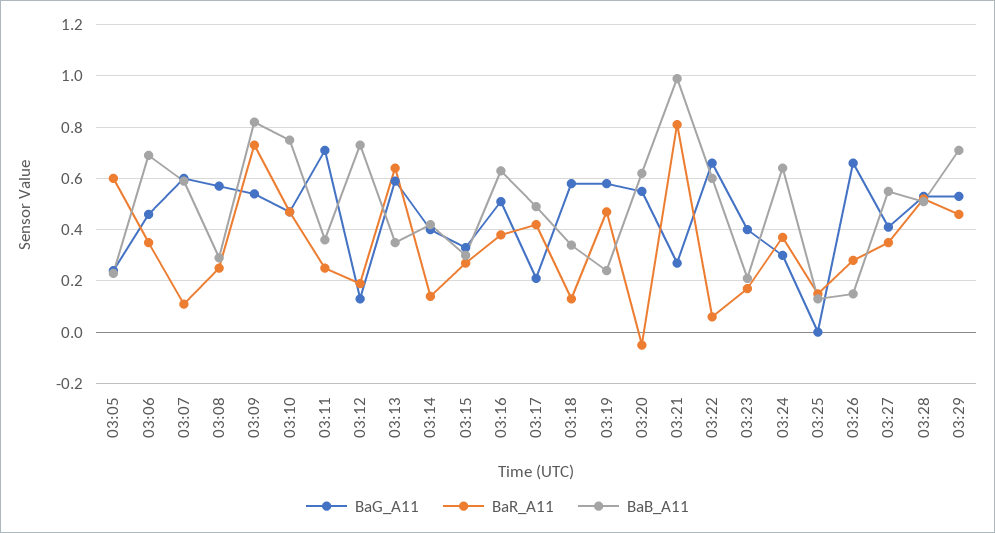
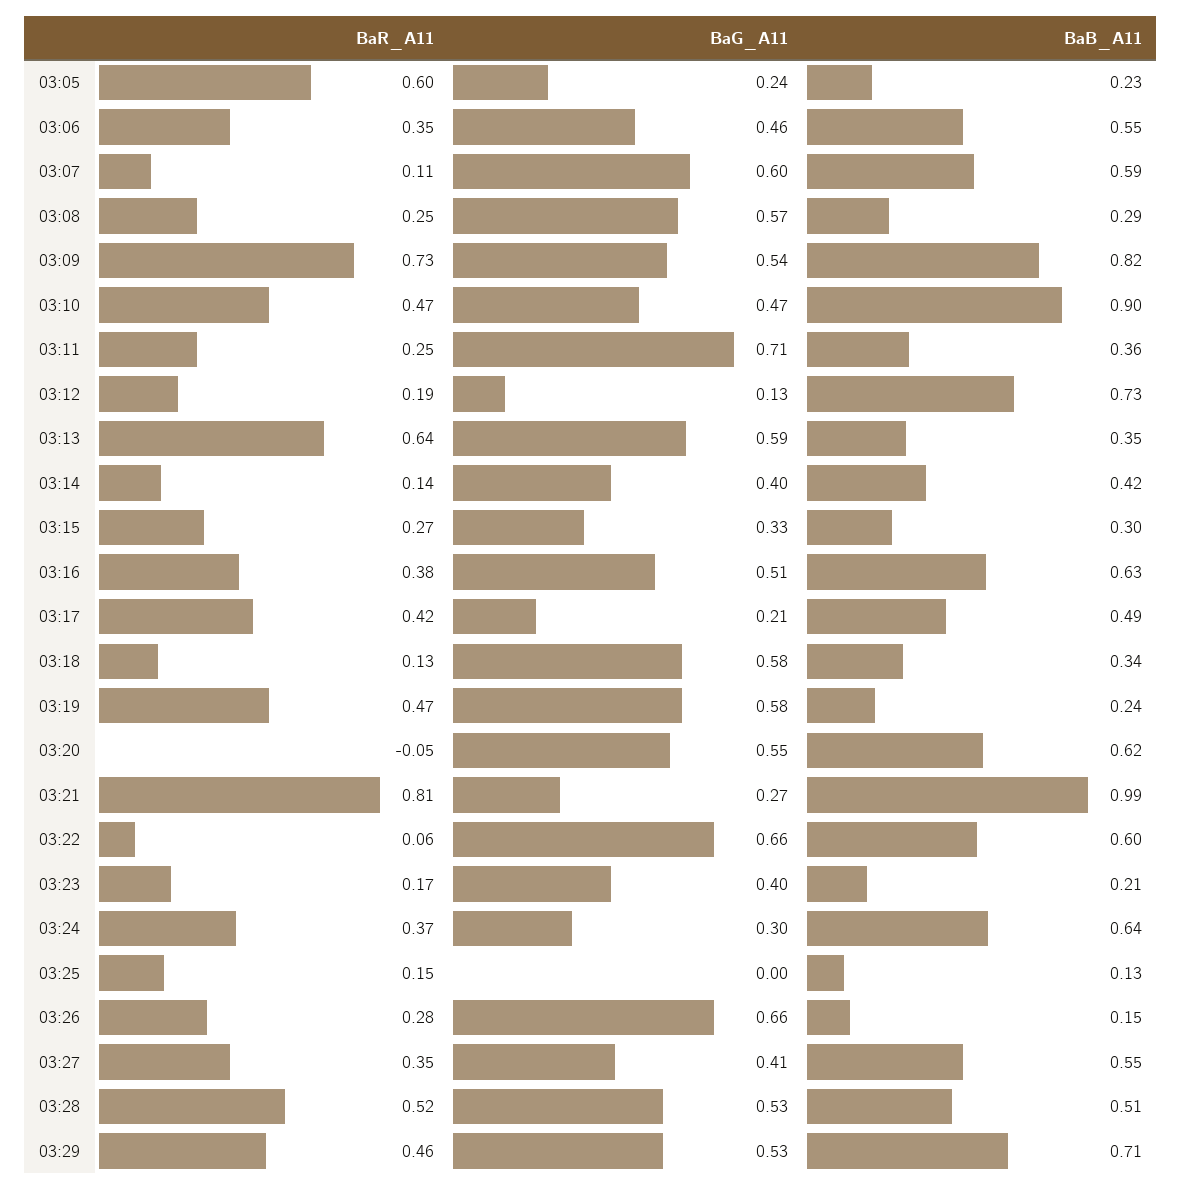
  {
    "BaG_A11": {
      "03:05": 0.24,
      "03:06": 0.46,
      "03:07": 0.6,
      "03:08": 0.57,
      "03:09": 0.54,
      "03:10": 0.47,
      "03:11": 0.71,
      "03:12": 0.13,
      "03:13": 0.59,
      "03:14": 0.4,
      "03:15": 0.33,
      "03:16": 0.51,
      "03:17": 0.21,
      "03:18": 0.58,
      "03:19": 0.58,
      "03:20": 0.55,
      "03:21": 0.27,
      "03:22": 0.66,
      "03:23": 0.4,
      "03:24": 0.3,
      "03:25": 0,
      "03:26": 0.66,
      "03:27": 0.41,
      "03:28": 0.53,
      "03:29": 0.53
    },
    "BaR_A11": {
      "03:05": 0.6,
      "03:06": 0.35,
      "03:07": 0.11,
      "03:08": 0.25,
      "03:09": 0.73,
      "03:10": 0.47,
      "03:11": 0.25,
      "03:12": 0.19,
      "03:13": 0.64,
      "03:14": 0.14,
      "03:15": 0.27,
      "03:16": 0.38,
      "03:17": 0.42,
      "03:18": 0.13,
      "03:19": 0.47,
      "03:20": -0.05,
      "03:21": 0.81,
      "03:22": 0.06,
      "03:23": 0.17,
      "03:24": 0.37,
      "03:25": 0.15,
      "03:26": 0.28,
      "03:27": 0.35,
      "03:28": 0.52,
      "03:29": 0.46
    },
    "BaB_A11": {
      "03:05": 0.23,
-     "03:06": 0.7,
+     "03:06": 0.55,
      "03:07": 0.59,
      "03:08": 0.29,
      "03:09": 0.82,
-     "03:10": 0.75,
+     "03:10": 0.9,
      "03:11": 0.36,
      "03:12": 0.73,
      "03:13": 0.35,
      "03:14": 0.42,
      "03:15": 0.3,
      "03:16": 0.63,
      "03:17": 0.49,
      "03:18": 0.34,
      "03:19": 0.24,
      "03:20": 0.62,
      "03:21": 0.99,
      "03:22": 0.6,
      "03:23": 0.21,
      "03:24": 0.64,
      "03:25": 0.13,
      "03:26": 0.15,
      "03:27": 0.55,
      "03:28": 0.51,
      "03:29": 0.71
    }
  }

